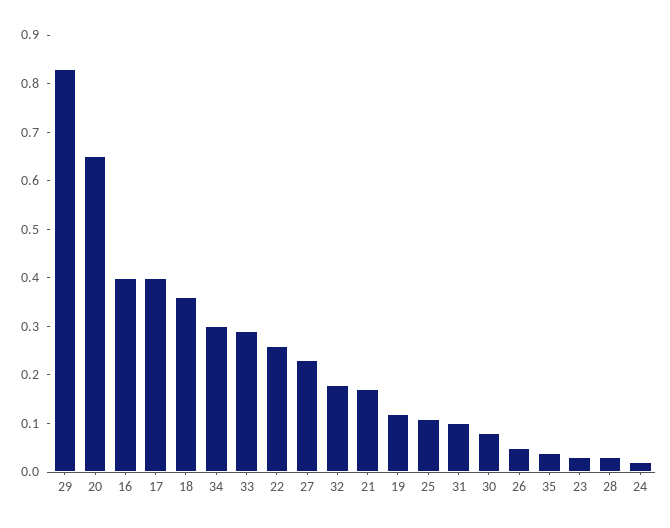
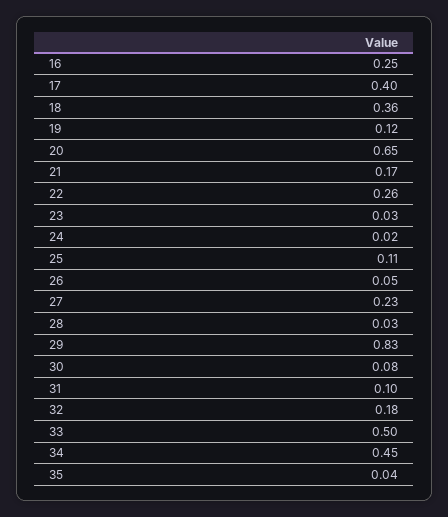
  {
    "29": 0.83,
    "20": 0.65,
-   "16": 0.4,
+   "16": 0.25,
    "17": 0.4,
    "18": 0.36,
-   "34": 0.3,
+   "34": 0.45,
-   "33": 0.3,
+   "33": 0.5,
    "22": 0.26,
    "27": 0.23,
    "32": 0.18,
    "21": 0.17,
    "19": 0.12,
    "25": 0.11,
    "31": 0.1,
    "30": 0.08,
    "26": 0.05,
    "35": 0.04,
    "23": 0.03,
    "28": 0.03,
    "24": 0.02
  }

